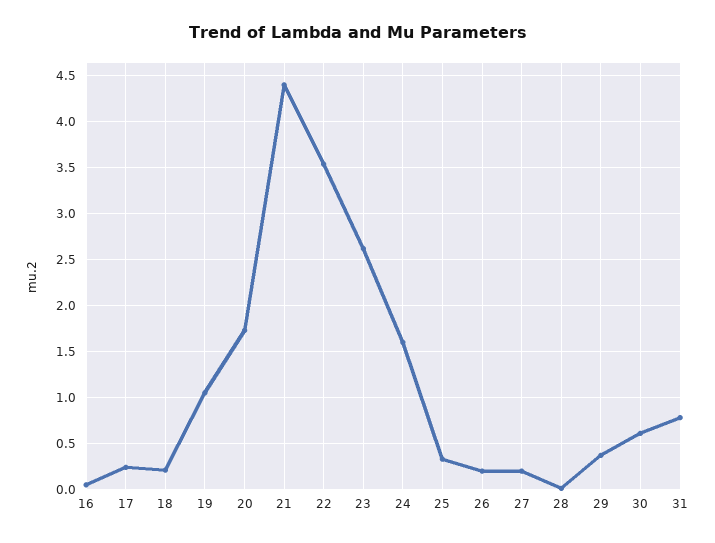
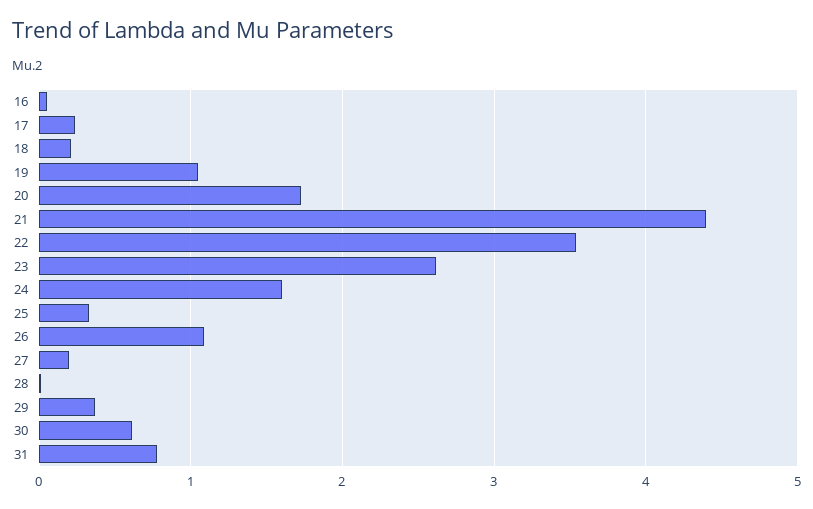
  {
    "16": 0.1,
    "17": 0.2,
    "18": 0.2,
    "19": 1.1,
    "20": 1.7,
    "21": 4.4,
    "22": 3.5,
    "23": 2.6,
    "24": 1.6,
    "25": 0.3,
-   "26": 0.2,
+   "26": 1.1,
    "27": 0.2,
    "28": 0,
    "29": 0.4,
    "30": 0.6,
    "31": 0.8
  }

